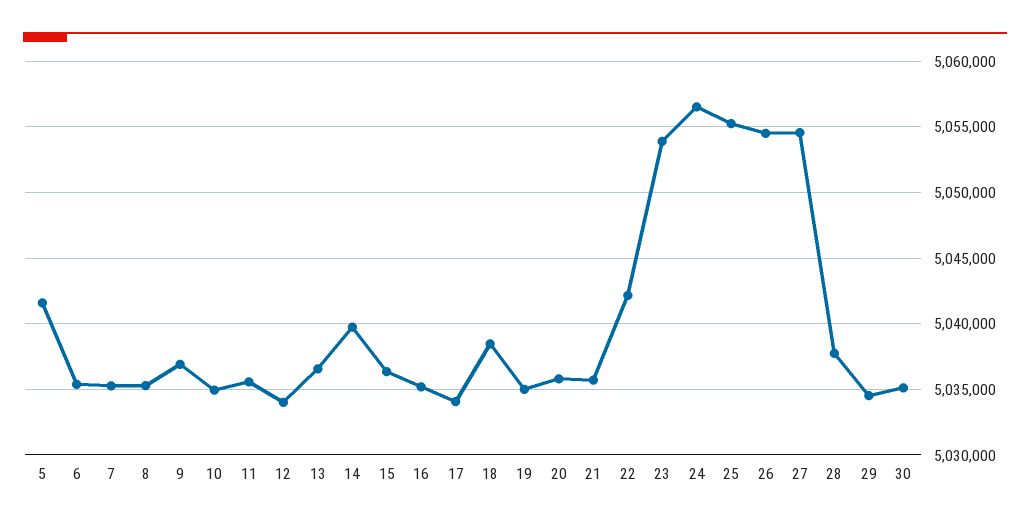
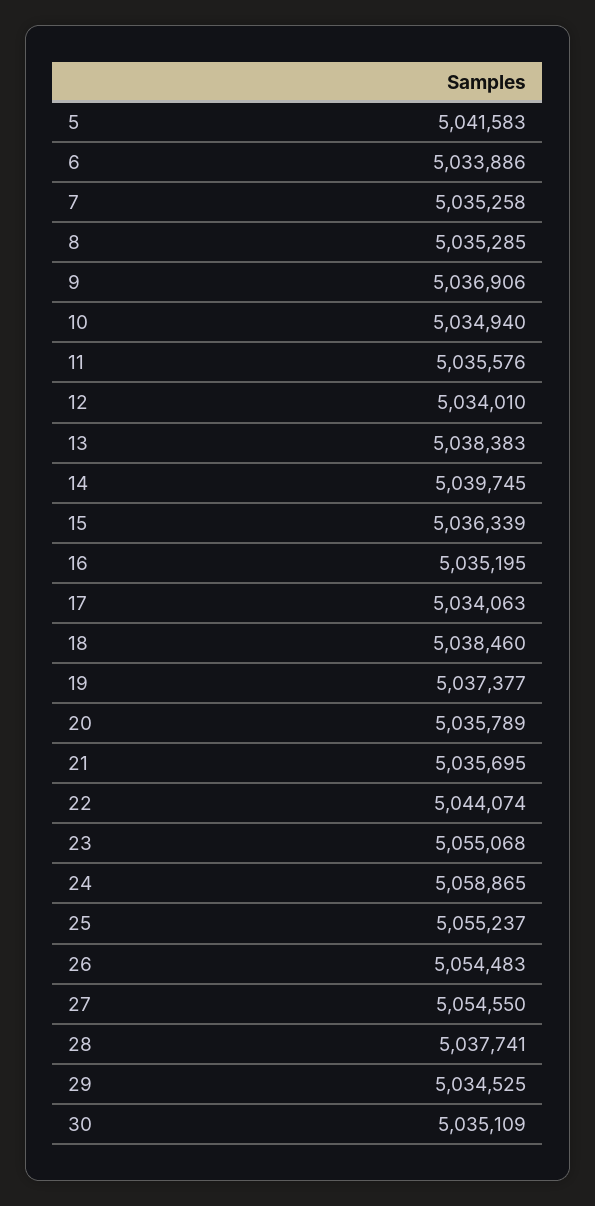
  {
    "5": 5041583,
-   "6": 5035500,
+   "6": 5033886,
    "7": 5035258,
    "8": 5035285,
    "9": 5036906,
    "10": 5034940,
    "11": 5035576,
    "12": 5034010,
-   "13": 5036500,
+   "13": 5038383,
    "14": 5039745,
    "15": 5036339,
    "16": 5035195,
    "17": 5034063,
    "18": 5038460,
-   "19": 5035000,
+   "19": 5037377,
    "20": 5035789,
    "21": 5035695,
-   "22": 5042000,
+   "22": 5044074,
-   "23": 5054000,
+   "23": 5055068,
-   "24": 5056500,
+   "24": 5058865,
    "25": 5055237,
    "26": 5054483,
    "27": 5054550,
    "28": 5037741,
    "29": 5034525,
    "30": 5035109
  }

